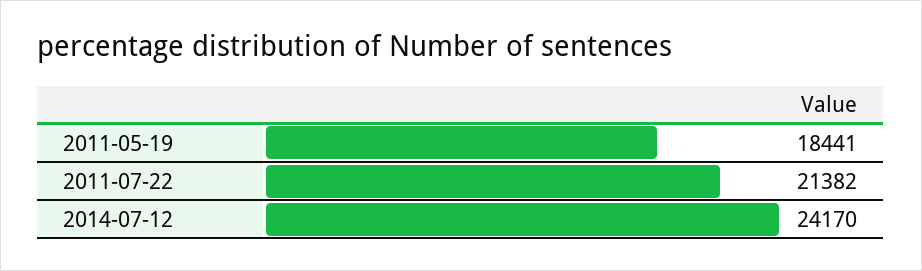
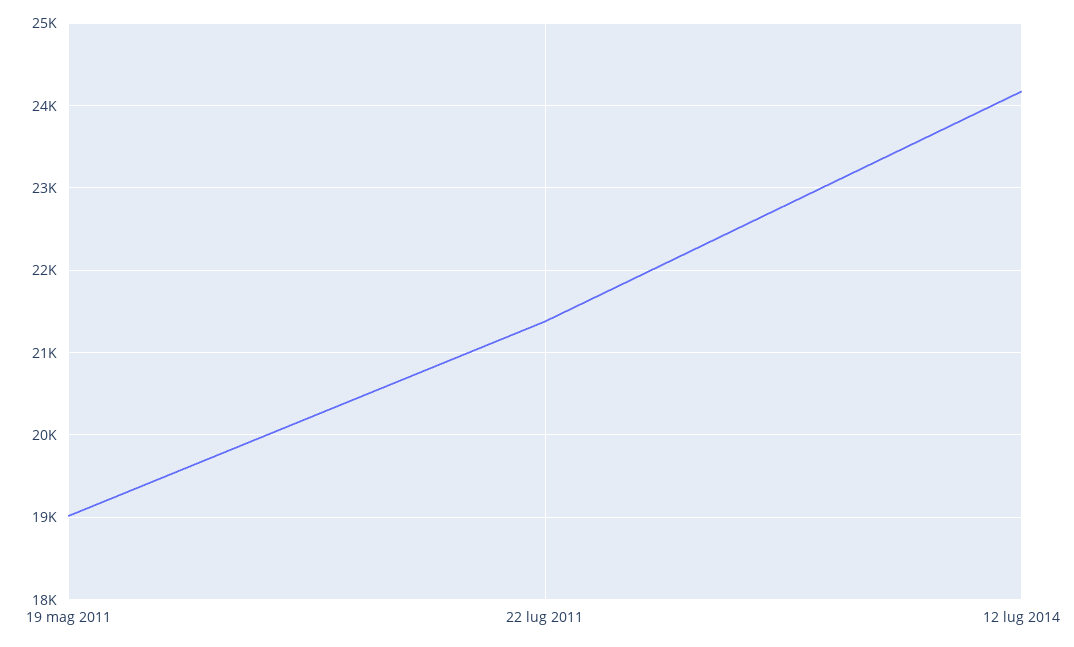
  {
-   "2011-05-19": 18441,
+   "2011-05-19": 19000,
    "2011-07-22": 21382,
    "2014-07-12": 24170
  }

